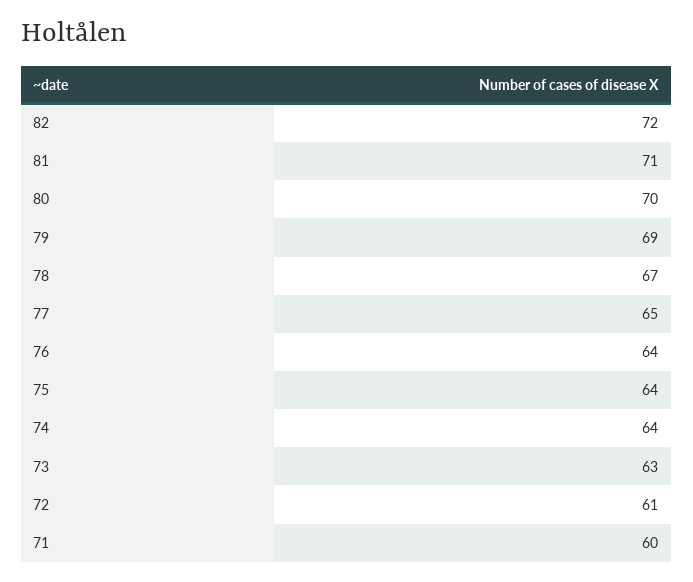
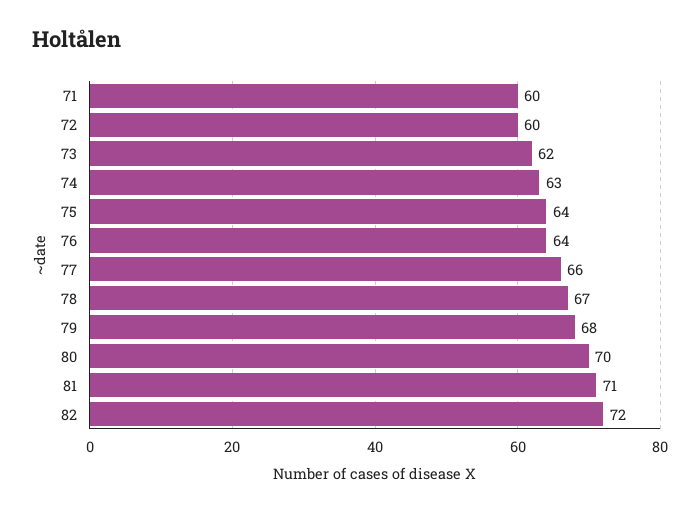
  {
    "82": 72,
    "81": 71,
    "80": 70,
-   "79": 69,
+   "79": 68,
    "78": 67,
-   "77": 65,
+   "77": 66,
    "76": 64,
    "75": 64,
-   "74": 64,
+   "74": 63,
-   "73": 63,
+   "73": 62,
-   "72": 61,
+   "72": 60,
    "71": 60
  }

